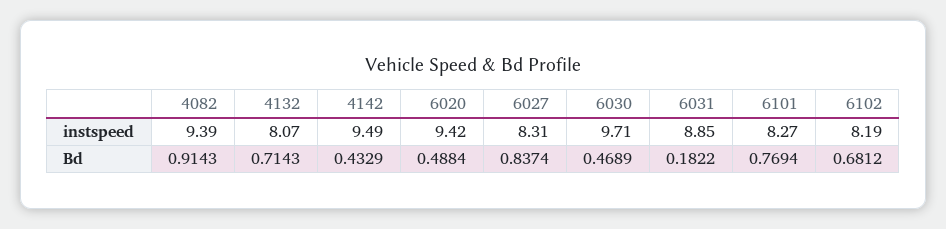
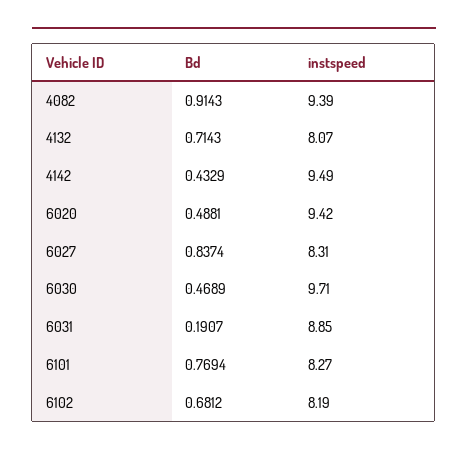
  {
    "4082": {
      "instspeed": 9.39,
      "Bd": 0.9143
    },
    "4132": {
      "instspeed": 8.07,
      "Bd": 0.7143
    },
    "4142": {
      "instspeed": 9.49,
      "Bd": 0.4329
    },
    "6020": {
      "instspeed": 9.42,
-     "Bd": 0.4884
+     "Bd": 0.4881
    },
    "6027": {
      "instspeed": 8.31,
      "Bd": 0.8374
    },
    "6030": {
      "instspeed": 9.71,
      "Bd": 0.4689
    },
    "6031": {
      "instspeed": 8.85,
-     "Bd": 0.1822
+     "Bd": 0.1907
    },
    "6101": {
      "instspeed": 8.27,
      "Bd": 0.7694
    },
    "6102": {
      "instspeed": 8.19,
      "Bd": 0.6812
    }
  }

